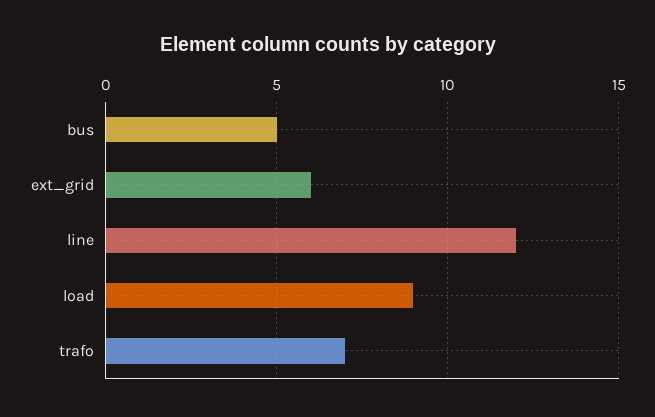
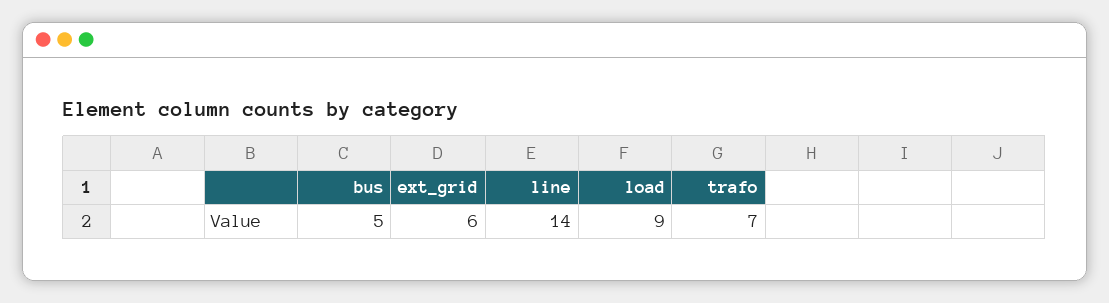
  {
    "bus": 5,
    "ext_grid": 6,
-   "line": 12,
+   "line": 14,
    "load": 9,
    "trafo": 7
  }

